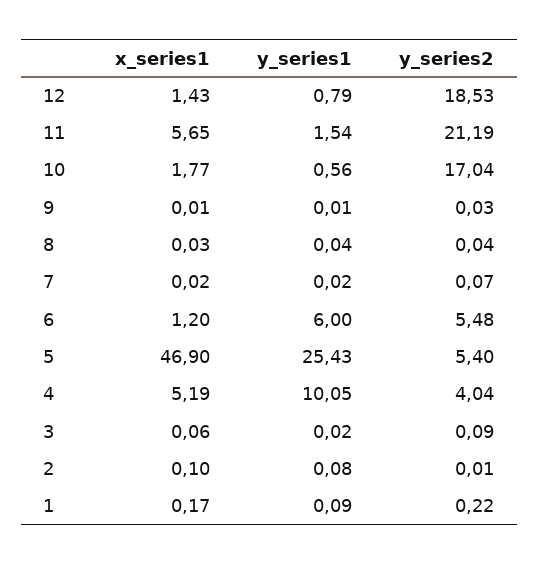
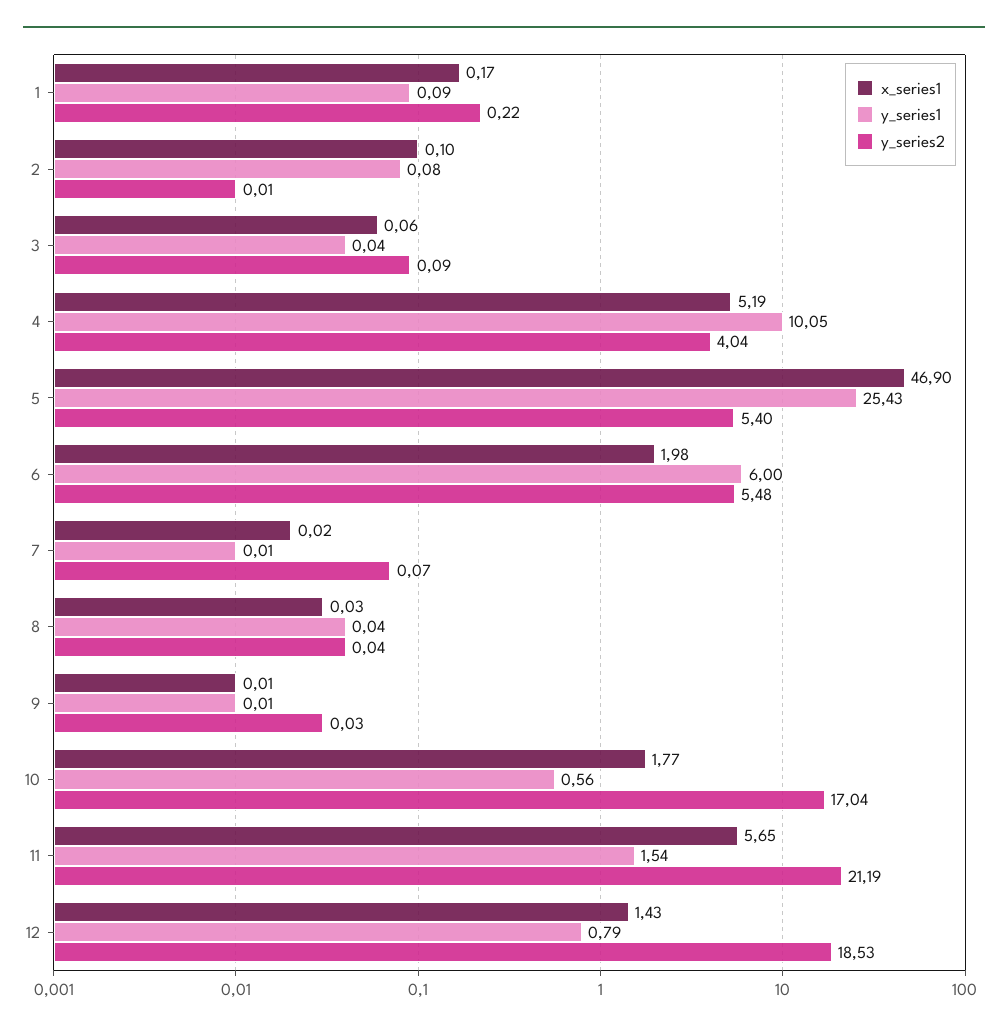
  {
    "x_series1": {
      "12": 1.43,
      "11": 5.65,
      "10": 1.77,
      "9": 0.01,
      "8": 0.03,
      "7": 0.02,
-     "6": 1.2,
+     "6": 1.98,
      "5": 46.9,
      "4": 5.19,
      "3": 0.06,
      "2": 0.1,
      "1": 0.17
    },
    "y_series1": {
      "12": 0.79,
      "11": 1.54,
      "10": 0.56,
      "9": 0.01,
      "8": 0.04,
-     "7": 0.02,
+     "7": 0.01,
      "6": 6,
      "5": 25.43,
      "4": 10.05,
-     "3": 0.02,
+     "3": 0.04,
      "2": 0.08,
      "1": 0.09
    },
    "y_series2": {
      "12": 18.53,
      "11": 21.19,
      "10": 17.04,
      "9": 0.03,
      "8": 0.04,
      "7": 0.07,
      "6": 5.48,
      "5": 5.4,
      "4": 4.04,
      "3": 0.09,
      "2": 0.01,
      "1": 0.22
    }
  }

